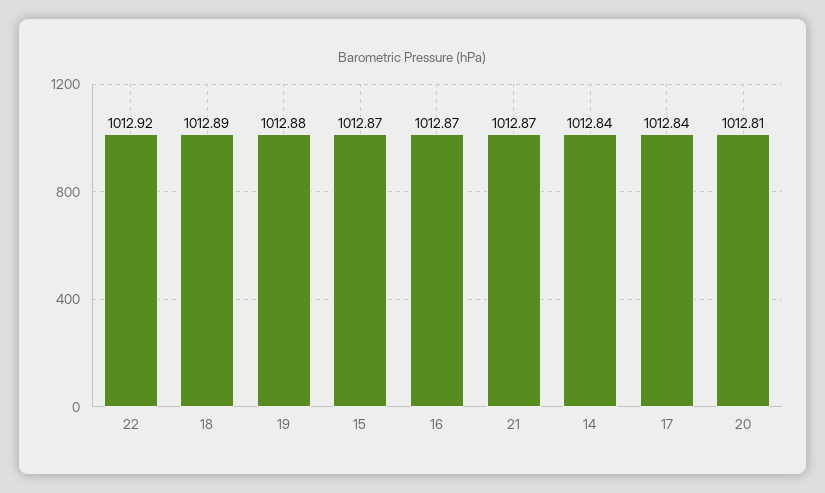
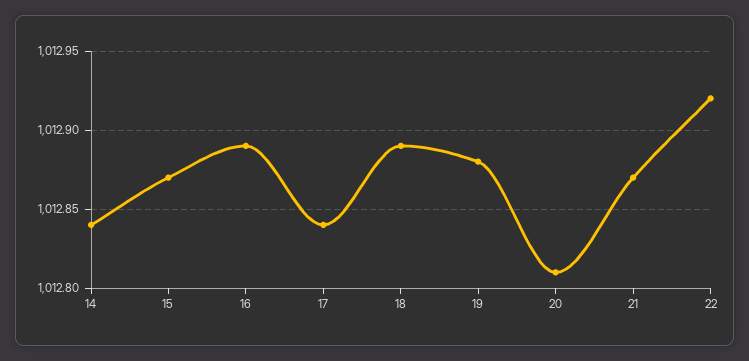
  {
    "22": 1012.92,
    "18": 1012.89,
    "19": 1012.88,
    "15": 1012.87,
-   "16": 1012.87,
+   "16": 1012.89,
    "21": 1012.87,
    "14": 1012.84,
    "17": 1012.84,
    "20": 1012.81
  }

